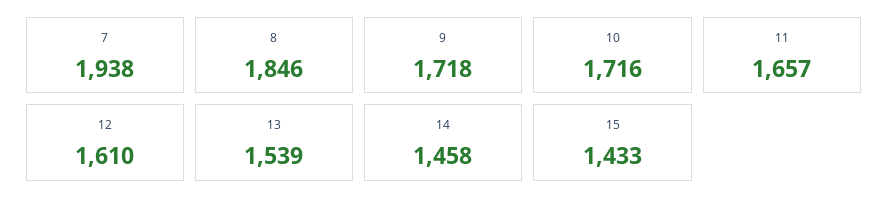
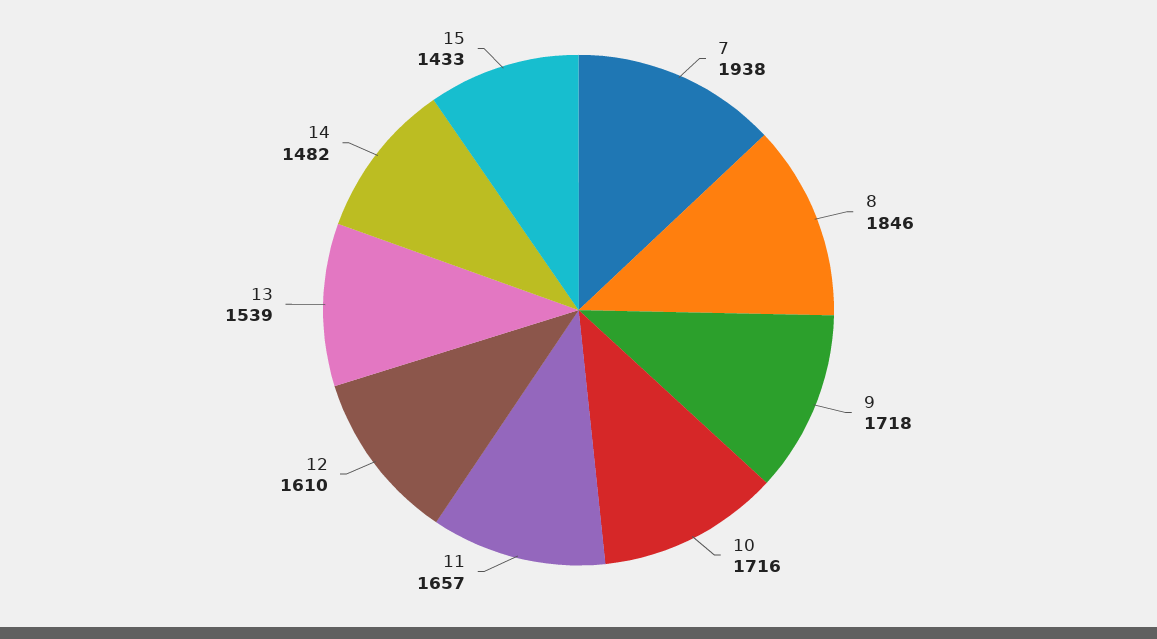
  {
    "7": 1938,
    "8": 1846,
    "9": 1718,
    "10": 1716,
    "11": 1657,
    "12": 1610,
    "13": 1539,
-   "14": 1458,
+   "14": 1482,
    "15": 1433
  }

